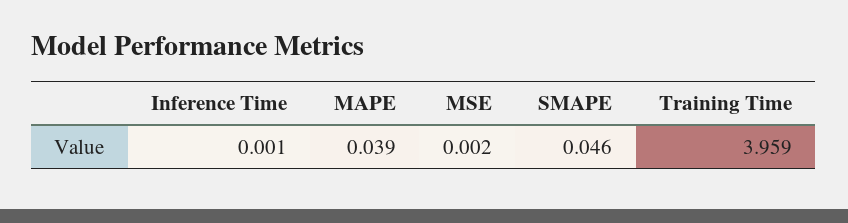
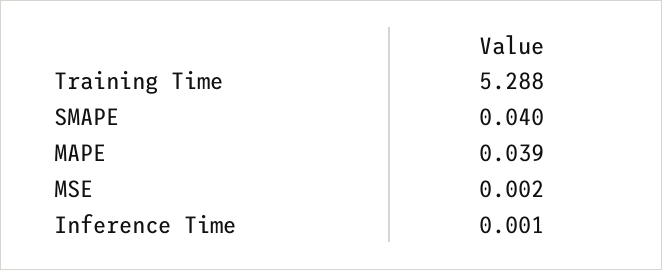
  {
    "Inference Time": 0.001,
    "MAPE": 0.039,
    "MSE": 0.002,
-   "SMAPE": 0.046,
+   "SMAPE": 0.04,
-   "Training Time": 3.959
+   "Training Time": 5.288
  }

